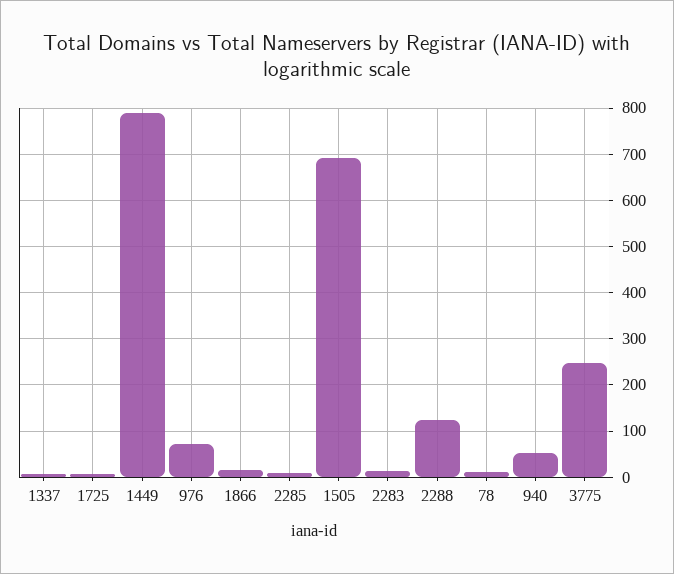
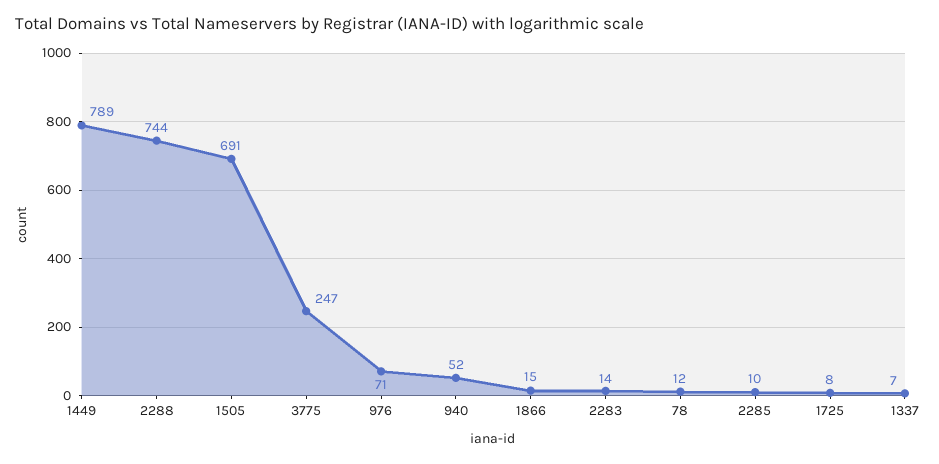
  {
    "1337": 7,
    "1725": 8,
    "1449": 789,
    "976": 71,
    "1866": 15,
    "2285": 10,
    "1505": 691,
    "2283": 14,
-   "2288": 120,
+   "2288": 744,
    "78": 12,
    "940": 52,
    "3775": 247
  }

